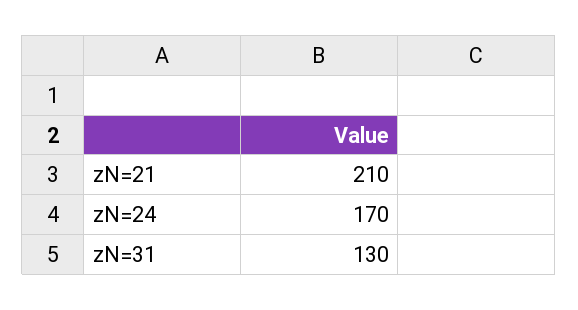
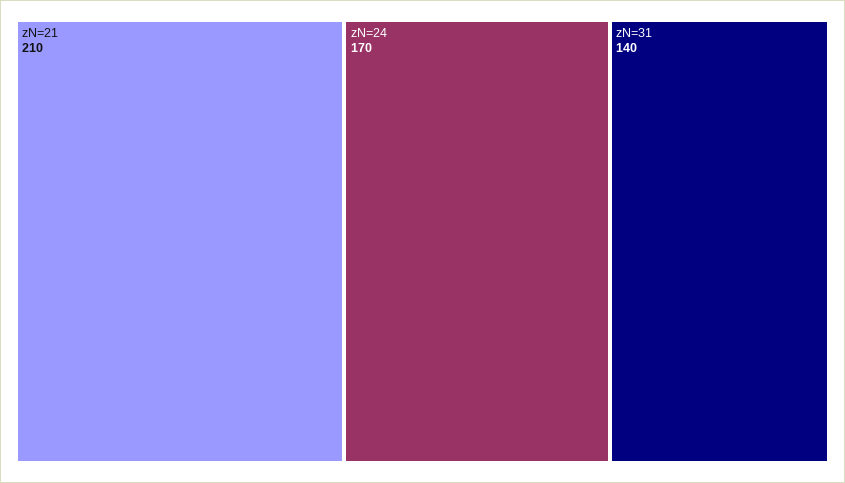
  {
    "zN=21": 210,
    "zN=24": 170,
-   "zN=31": 130
+   "zN=31": 140
  }

